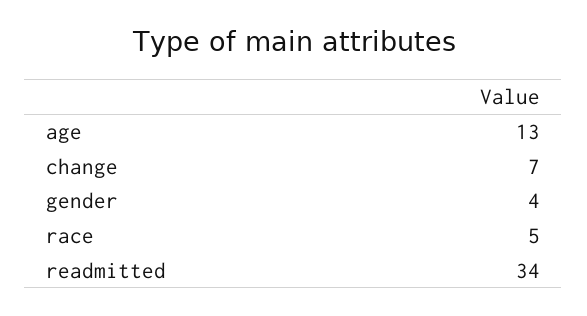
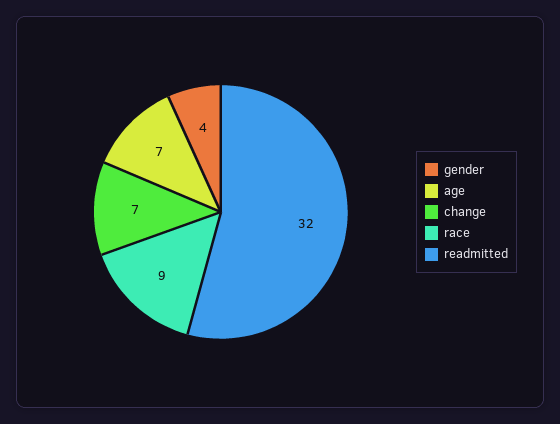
  {
-   "age": 13,
+   "age": 7,
    "change": 7,
    "gender": 4,
-   "race": 5,
+   "race": 9,
-   "readmitted": 34
+   "readmitted": 32
  }

